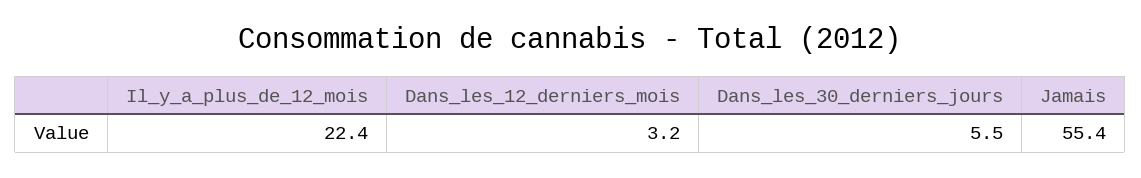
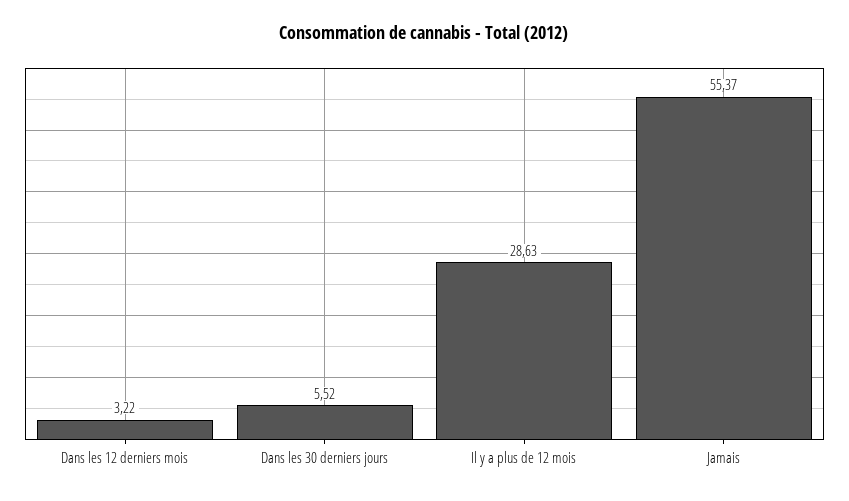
  {
-   "Il_y_a_plus_de_12_mois": 22.4,
+   "Il_y_a_plus_de_12_mois": 28.63,
    "Dans_les_12_derniers_mois": 3.22,
    "Dans_les_30_derniers_jours": 5.52,
    "Jamais": 55.37
  }

